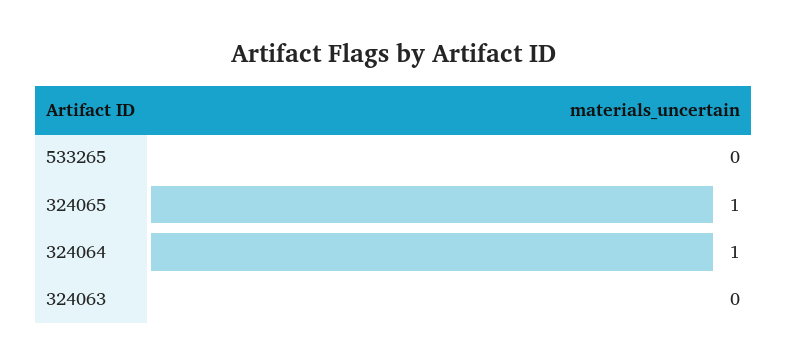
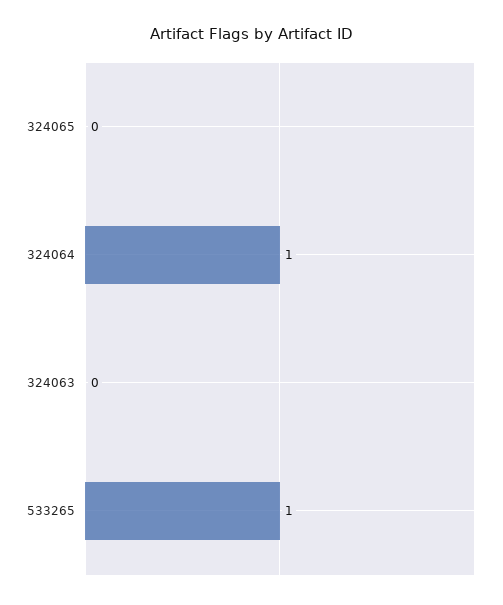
  {
-   "533265": 0,
+   "533265": 1,
-   "324065": 1,
+   "324065": 0,
    "324064": 1,
    "324063": 0
  }

